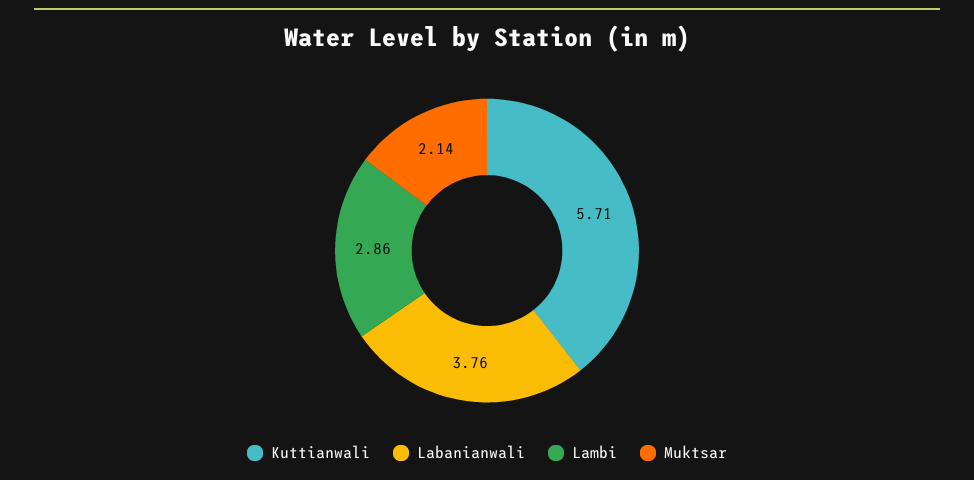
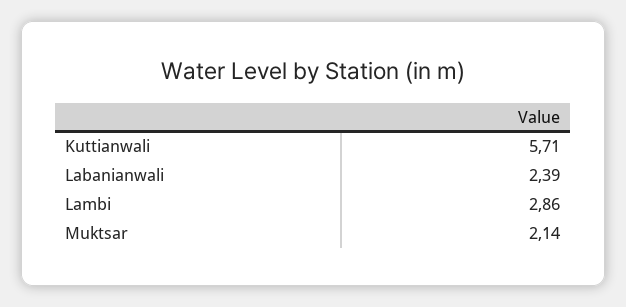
  {
    "Kuttianwali": 5.71,
-   "Labanianwali": 3.76,
+   "Labanianwali": 2.39,
    "Lambi": 2.86,
    "Muktsar": 2.14
  }

